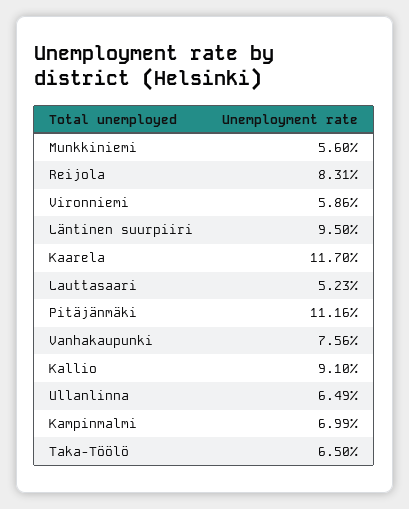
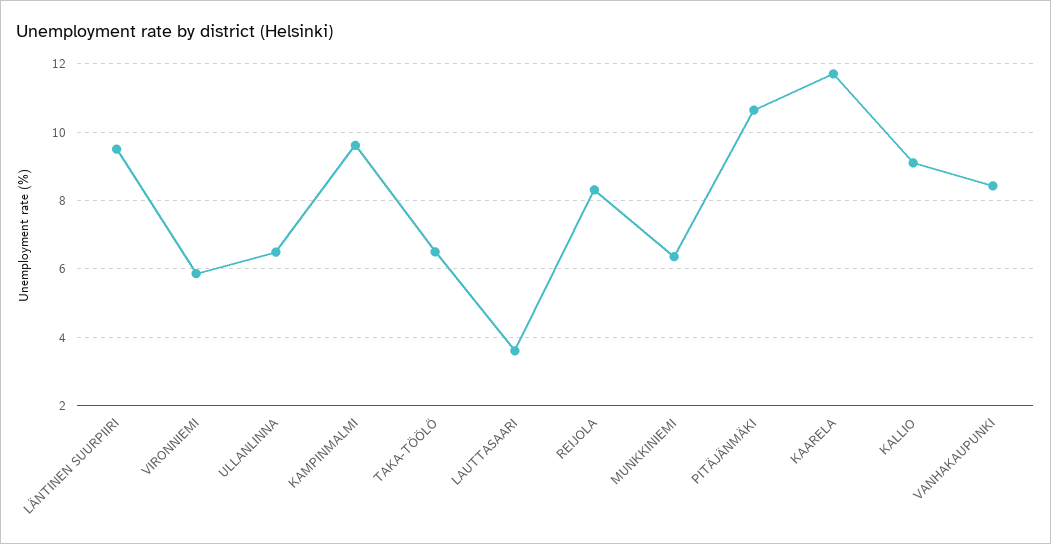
  {
-   "Munkkiniemi": 5.6,
+   "Munkkiniemi": 6.4,
    "Reijola": 8.31,
    "Vironniemi": 5.86,
    "Läntinen suurpiiri": 9.5,
    "Kaarela": 11.7,
-   "Lauttasaari": 5.23,
+   "Lauttasaari": 3.6,
-   "Pitäjänmäki": 11.16,
+   "Pitäjänmäki": 10.6,
-   "Vanhakaupunki": 7.56,
+   "Vanhakaupunki": 8.4,
    "Kallio": 9.1,
    "Ullanlinna": 6.49,
-   "Kampinmalmi": 6.99,
+   "Kampinmalmi": 9.6,
    "Taka-Töölö": 6.5
  }

